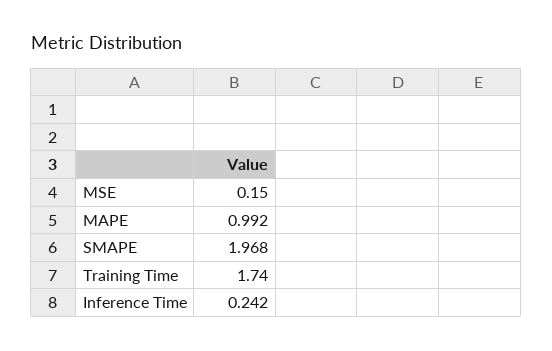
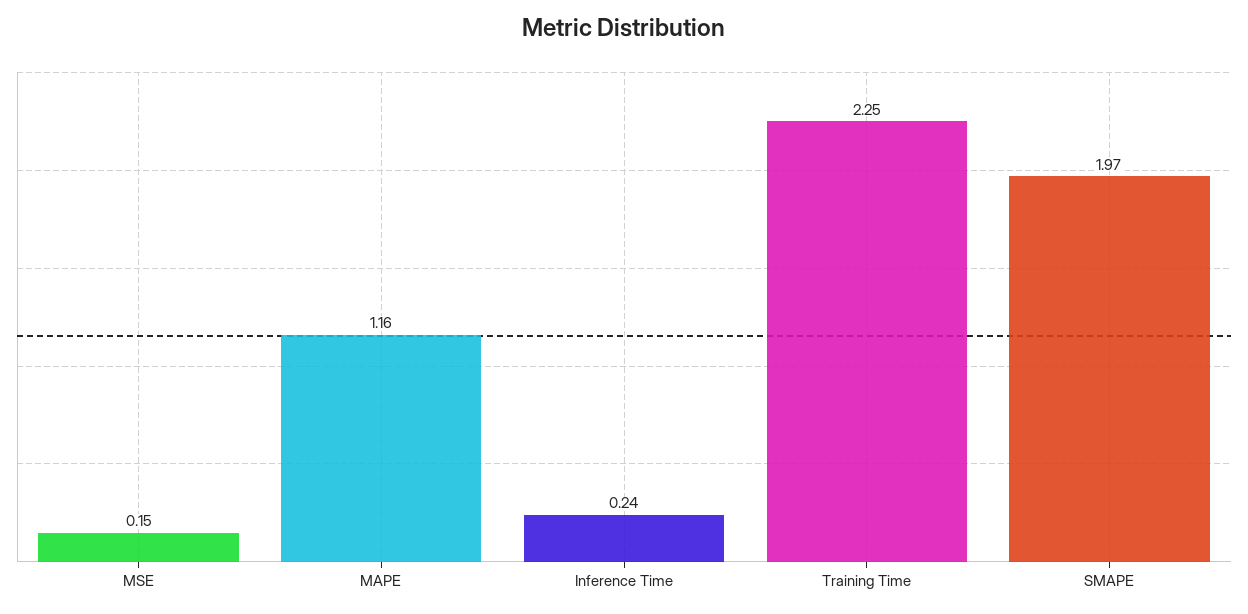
  {
    "MSE": 0.15,
-   "MAPE": 0.992,
+   "MAPE": 1.16,
    "SMAPE": 1.968,
-   "Training Time": 1.74,
+   "Training Time": 2.25,
    "Inference Time": 0.242
  }

